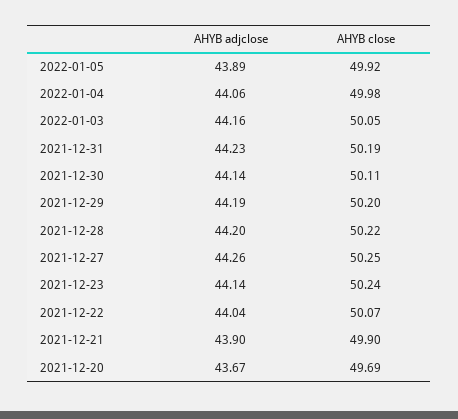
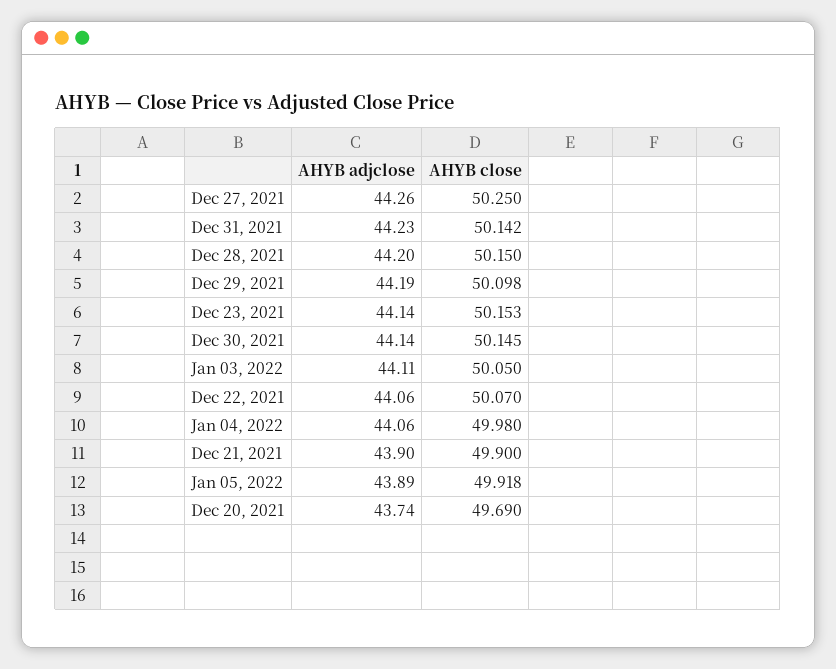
  {
    "AHYB adjclose": {
      "2022-01-05": 43.89,
      "2022-01-04": 44.06,
-     "2022-01-03": 44.16,
+     "2022-01-03": 44.11,
      "2021-12-31": 44.23,
      "2021-12-30": 44.14,
      "2021-12-29": 44.19,
      "2021-12-28": 44.2,
      "2021-12-27": 44.26,
      "2021-12-23": 44.14,
-     "2021-12-22": 44.04,
+     "2021-12-22": 44.06,
      "2021-12-21": 43.9,
-     "2021-12-20": 43.67
+     "2021-12-20": 43.74
    },
    "AHYB close": {
      "2022-01-05": 49.918,
      "2022-01-04": 49.98,
      "2022-01-03": 50.05,
-     "2021-12-31": 50.19,
+     "2021-12-31": 50.142,
-     "2021-12-30": 50.11,
+     "2021-12-30": 50.145,
-     "2021-12-29": 50.2,
+     "2021-12-29": 50.098,
-     "2021-12-28": 50.22,
+     "2021-12-28": 50.15,
      "2021-12-27": 50.25,
-     "2021-12-23": 50.24,
+     "2021-12-23": 50.153,
      "2021-12-22": 50.07,
      "2021-12-21": 49.9,
      "2021-12-20": 49.69
    }
  }

